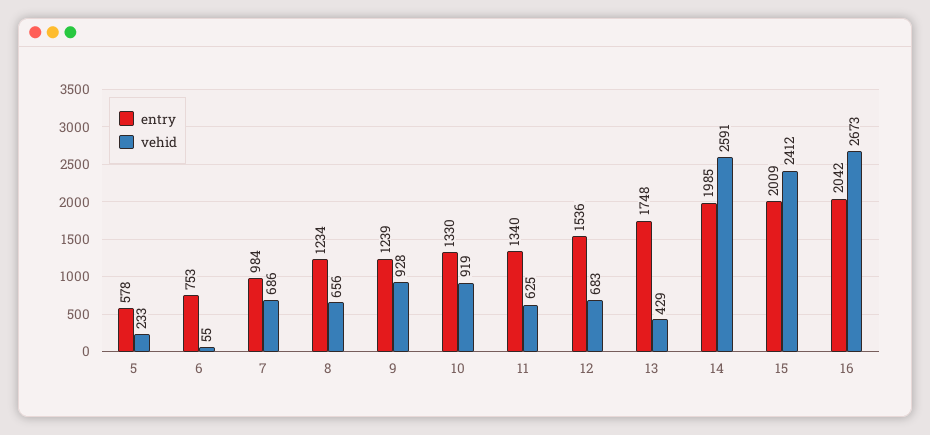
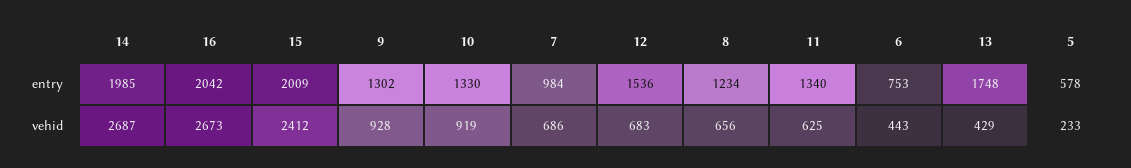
  {
    "entry": {
      "5": 578,
      "6": 753,
      "7": 984,
      "8": 1234,
-     "9": 1239,
+     "9": 1302,
      "10": 1330,
      "11": 1340,
      "12": 1536,
      "13": 1748,
      "14": 1985,
      "15": 2009,
      "16": 2042
    },
    "vehid": {
      "5": 233,
-     "6": 55,
+     "6": 443,
      "7": 686,
      "8": 656,
      "9": 928,
      "10": 919,
      "11": 625,
      "12": 683,
      "13": 429,
-     "14": 2591,
+     "14": 2687,
      "15": 2412,
      "16": 2673
    }
  }

